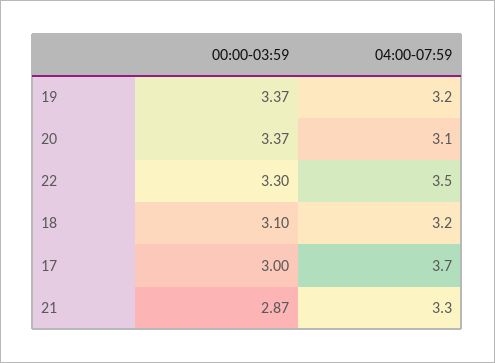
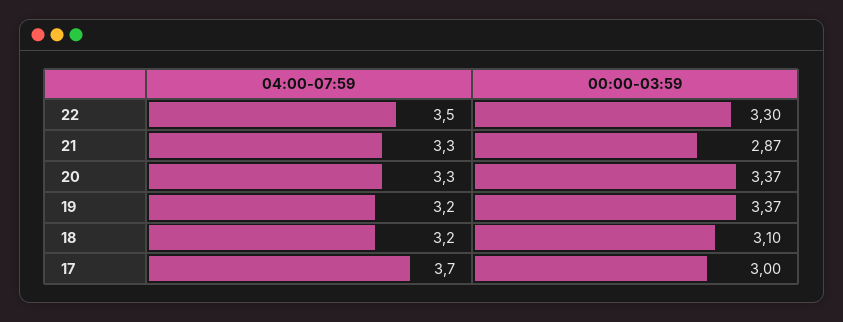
  {
    "00:00-03:59": {
      "19": 3.37,
      "20": 3.37,
      "22": 3.3,
      "18": 3.1,
      "17": 3,
      "21": 2.87
    },
    "04:00-07:59": {
      "19": 3.2,
-     "20": 3.1,
+     "20": 3.3,
      "22": 3.5,
      "18": 3.2,
      "17": 3.7,
      "21": 3.3
    }
  }

